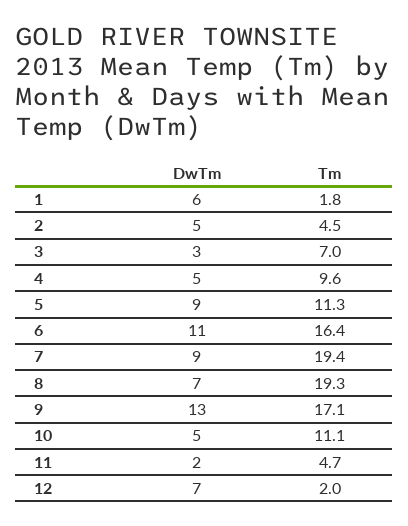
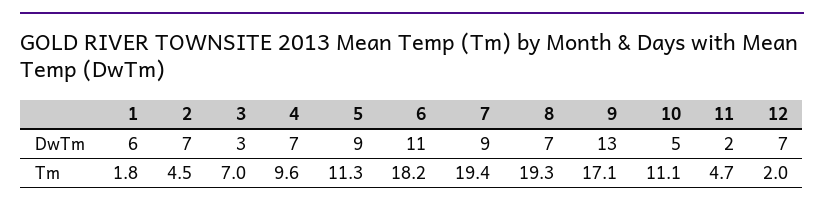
  {
    "DwTm": {
      "1": 6,
-     "2": 5,
+     "2": 7,
      "3": 3,
-     "4": 5,
+     "4": 7,
      "5": 9,
      "6": 11,
      "7": 9,
      "8": 7,
      "9": 13,
      "10": 5,
      "11": 2,
      "12": 7
    },
    "Tm": {
      "1": 1.8,
      "2": 4.5,
      "3": 7,
      "4": 9.6,
      "5": 11.3,
-     "6": 16.4,
+     "6": 18.2,
      "7": 19.4,
      "8": 19.3,
      "9": 17.1,
      "10": 11.1,
      "11": 4.7,
      "12": 2
    }
  }

